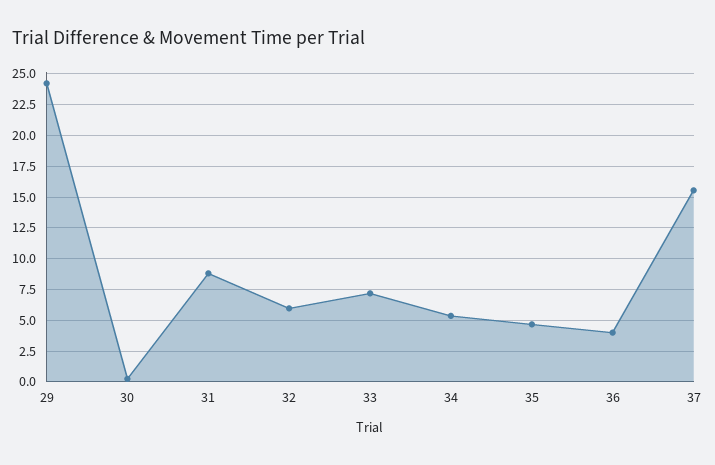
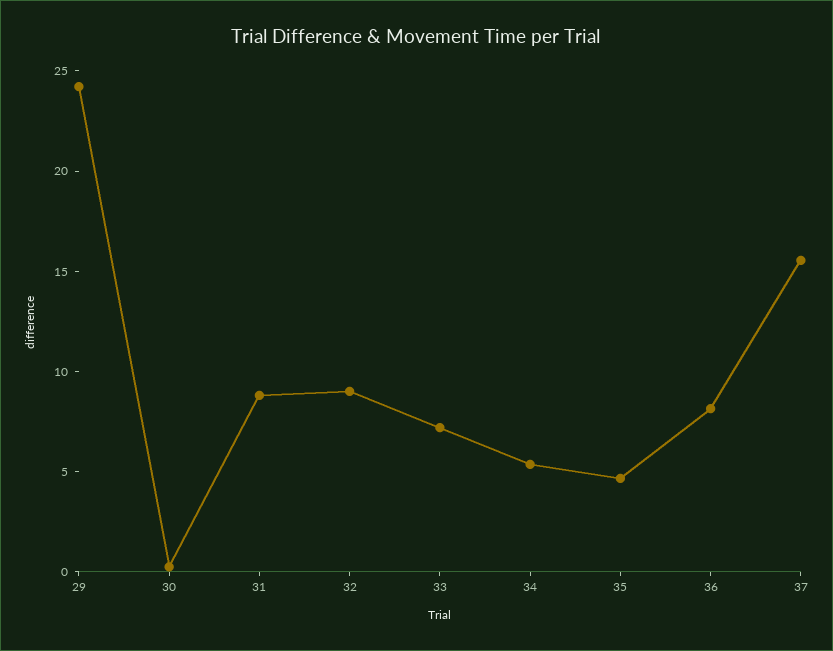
  {
    "29": 24,
    "30": 0.5,
    "31": 9,
-   "32": 6,
+   "32": 9,
    "33": 7,
    "34": 5.5,
    "35": 4.5,
-   "36": 4,
+   "36": 8,
    "37": 15.5
  }

